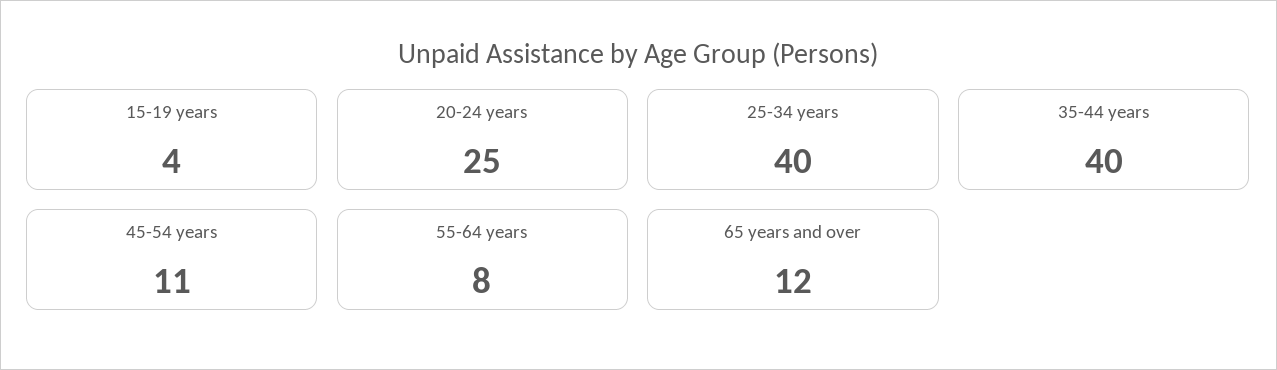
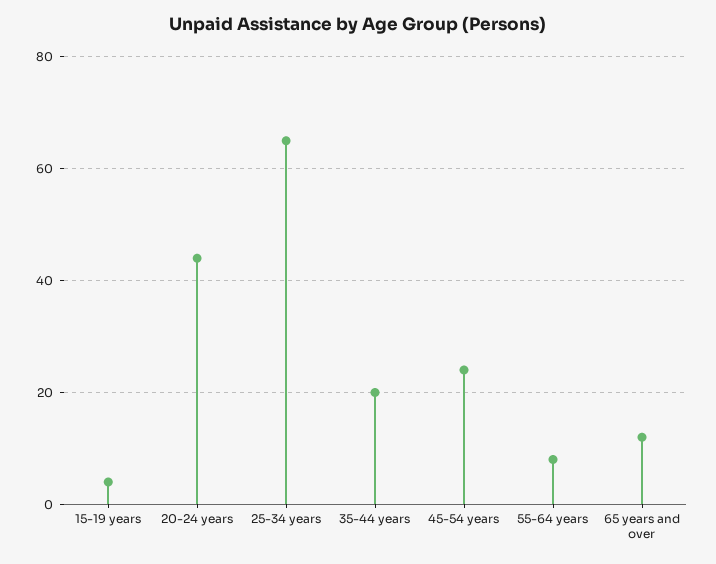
  {
    "15-19 years": 4,
-   "20-24 years": 25,
+   "20-24 years": 45,
-   "25-34 years": 40,
+   "25-34 years": 65,
-   "35-44 years": 40,
+   "35-44 years": 20,
-   "45-54 years": 11,
+   "45-54 years": 25,
    "55-64 years": 8,
    "65 years and over": 12
  }

